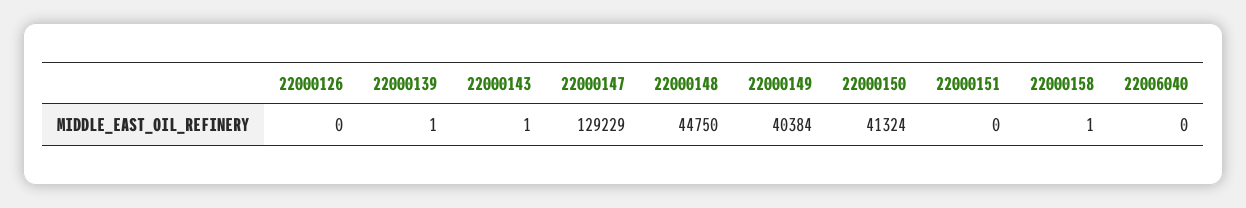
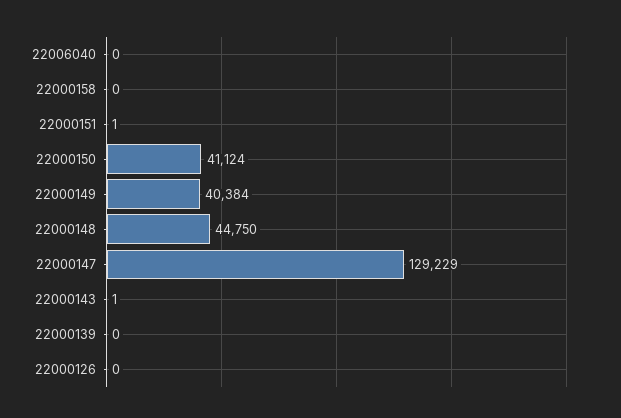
  {
    "22000126": 0,
-   "22000139": 1,
+   "22000139": 0,
    "22000143": 1,
    "22000147": 129229,
    "22000148": 44750,
    "22000149": 40384,
-   "22000150": 41324,
+   "22000150": 41124,
-   "22000151": 0,
+   "22000151": 1,
-   "22000158": 1,
+   "22000158": 0,
    "22006040": 0
  }

